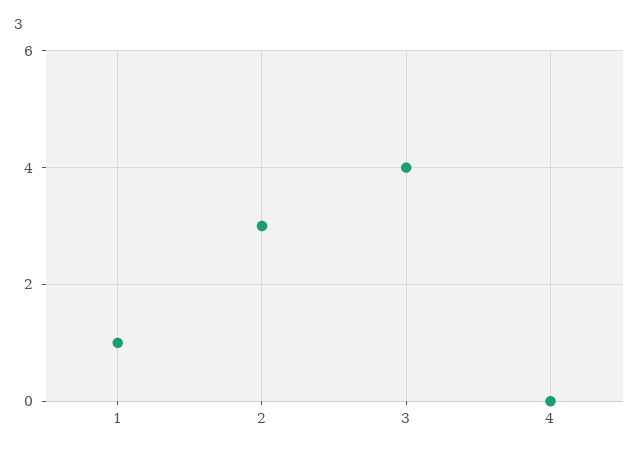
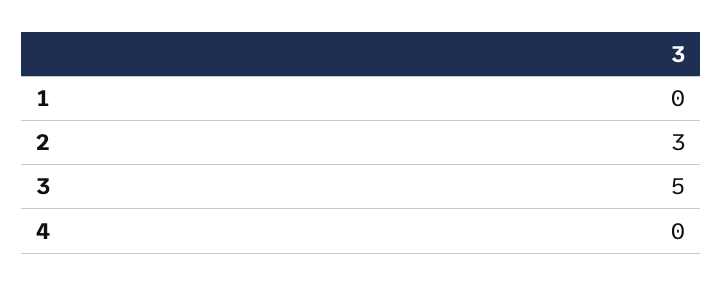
  {
-   "1": 1,
+   "1": 0,
    "2": 3,
-   "3": 4,
+   "3": 5,
    "4": 0
  }

